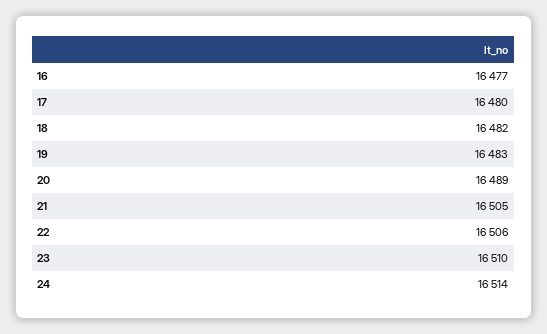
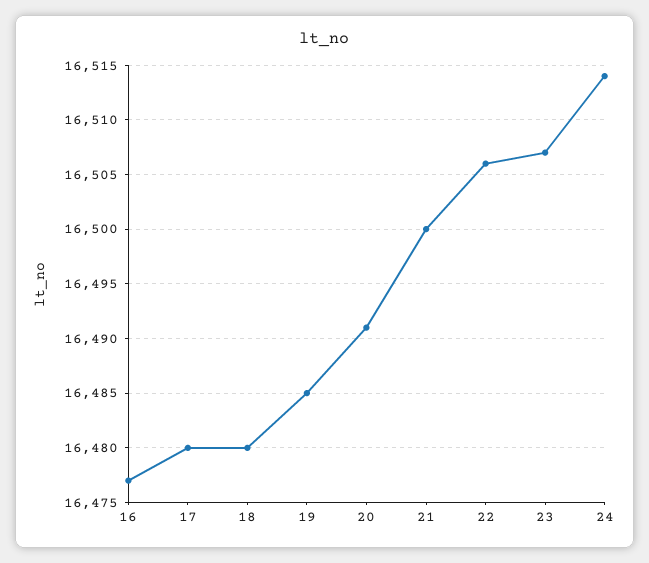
  {
    "16": 16477,
    "17": 16480,
-   "18": 16482,
+   "18": 16480,
-   "19": 16483,
+   "19": 16485,
-   "20": 16489,
+   "20": 16491,
-   "21": 16505,
+   "21": 16500,
    "22": 16506,
-   "23": 16510,
+   "23": 16507,
    "24": 16514
  }

